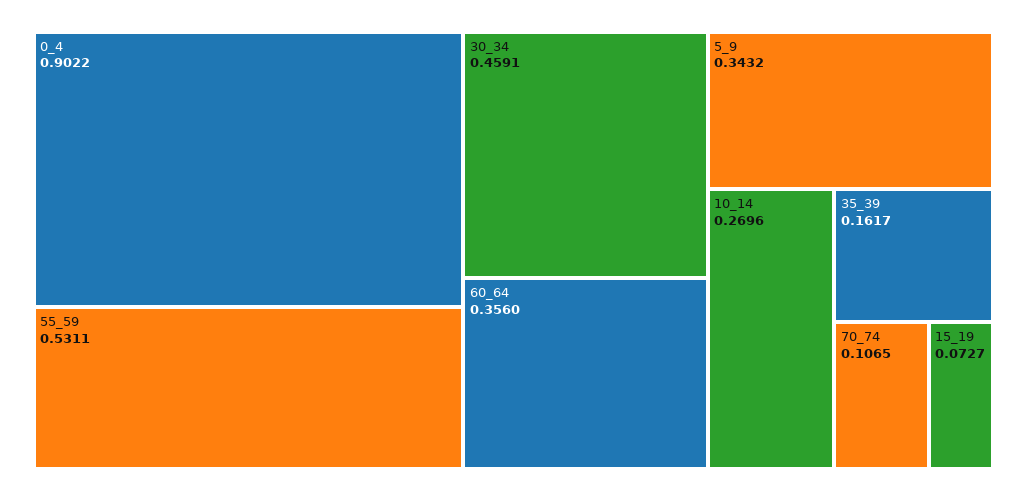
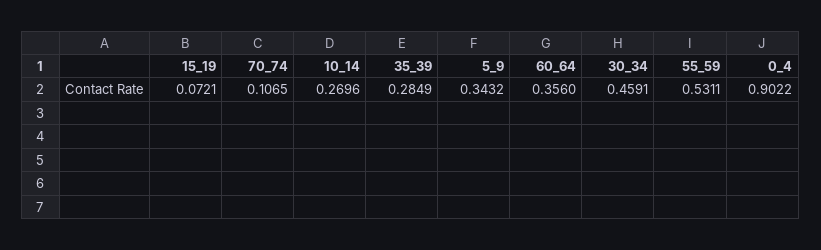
  {
    "0_4": 0.9022,
    "55_59": 0.5311,
    "30_34": 0.4591,
    "60_64": 0.356,
    "5_9": 0.3432,
    "10_14": 0.2696,
-   "35_39": 0.1617,
+   "35_39": 0.2849,
    "70_74": 0.1065,
-   "15_19": 0.0727
+   "15_19": 0.0721
  }

